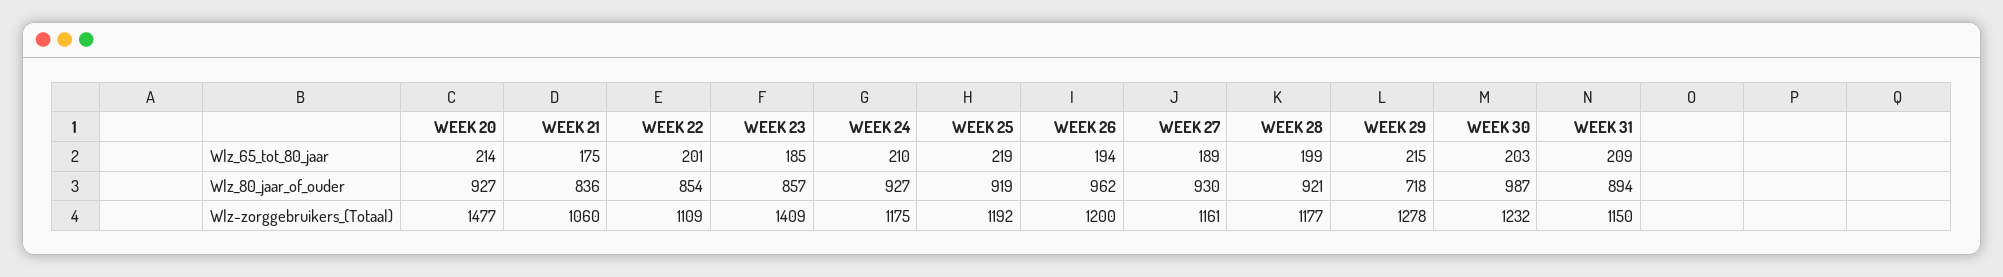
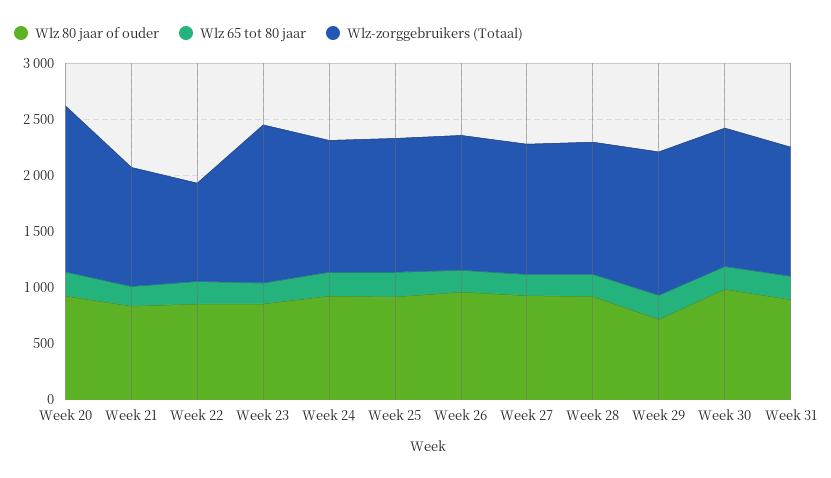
  {
    "Wlz_65_tot_80_jaar": {
      "WEEK 20": 214,
      "WEEK 21": 175,
      "WEEK 22": 201,
      "WEEK 23": 185,
      "WEEK 24": 210,
      "WEEK 25": 219,
      "WEEK 26": 194,
      "WEEK 27": 189,
      "WEEK 28": 199,
      "WEEK 29": 215,
      "WEEK 30": 203,
      "WEEK 31": 209
    },
    "Wlz_80_jaar_of_ouder": {
      "WEEK 20": 927,
      "WEEK 21": 836,
      "WEEK 22": 854,
      "WEEK 23": 857,
      "WEEK 24": 927,
      "WEEK 25": 919,
      "WEEK 26": 962,
      "WEEK 27": 930,
      "WEEK 28": 921,
      "WEEK 29": 718,
      "WEEK 30": 987,
      "WEEK 31": 894
    },
    "Wlz-zorggebruikers_(Totaal)": {
      "WEEK 20": 1477,
      "WEEK 21": 1060,
-     "WEEK 22": 1109,
+     "WEEK 22": 900,
      "WEEK 23": 1409,
      "WEEK 24": 1175,
      "WEEK 25": 1192,
      "WEEK 26": 1200,
      "WEEK 27": 1161,
      "WEEK 28": 1177,
      "WEEK 29": 1278,
      "WEEK 30": 1232,
      "WEEK 31": 1150
    }
  }

